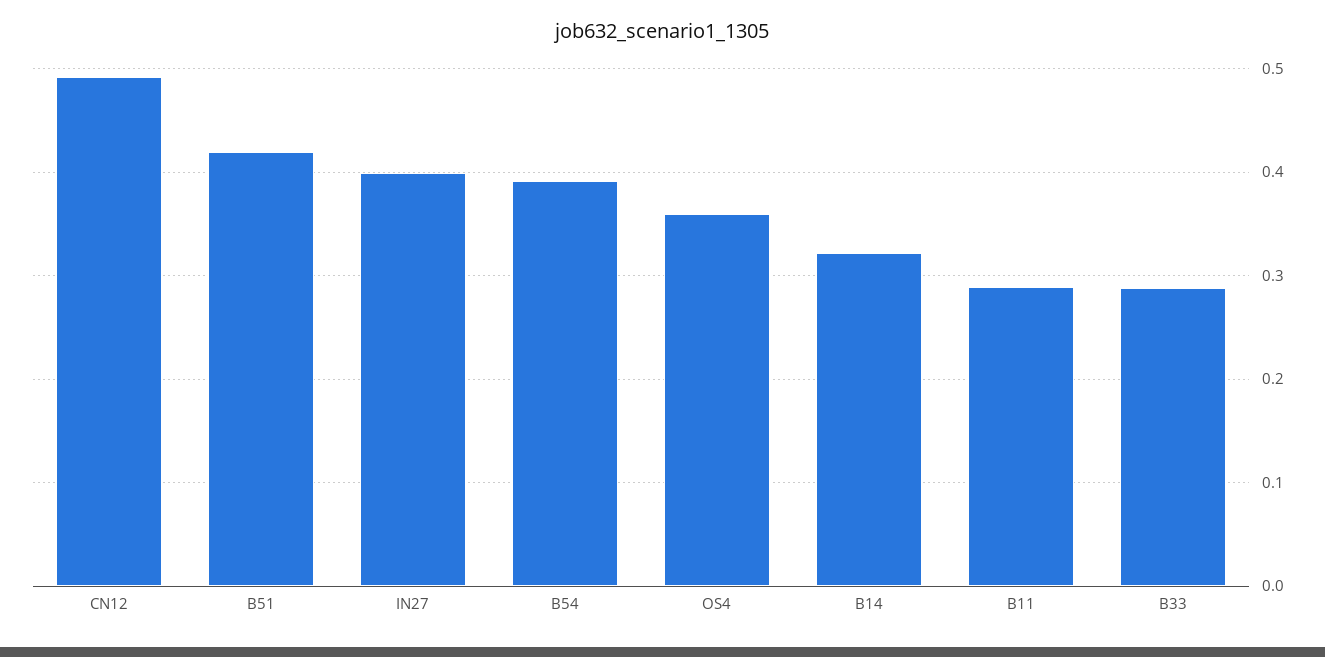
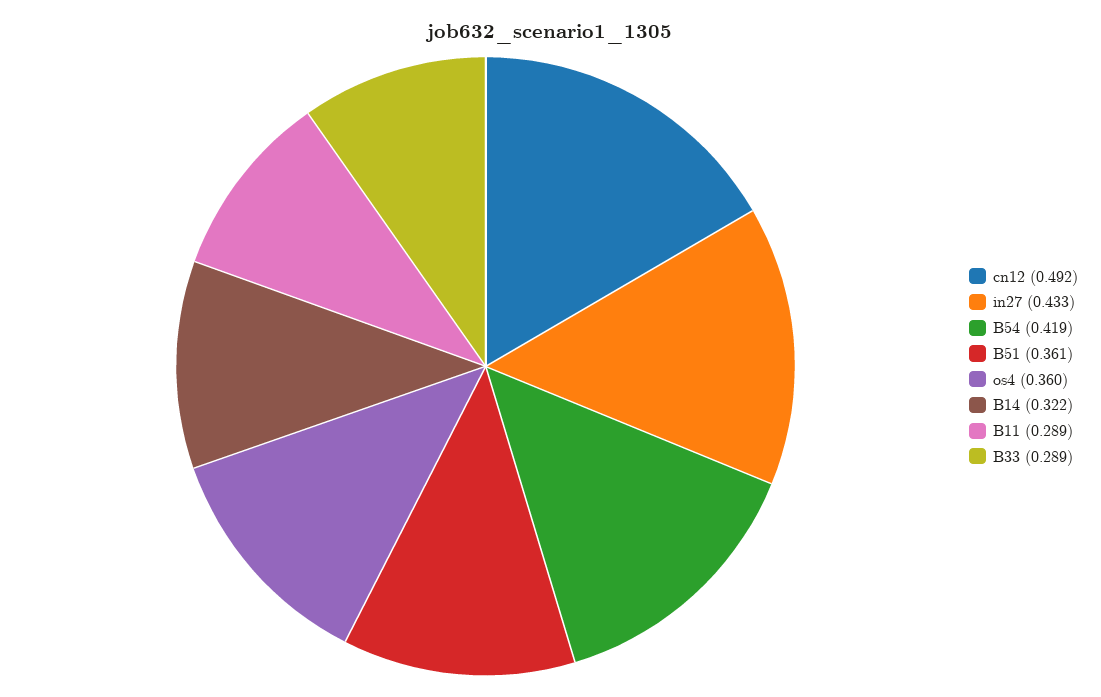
  {
    "CN12": 0.492,
-   "B51": 0.42,
+   "B51": 0.361,
-   "IN27": 0.4,
+   "IN27": 0.433,
-   "B54": 0.39,
+   "B54": 0.419,
    "OS4": 0.36,
    "B14": 0.322,
    "B11": 0.289,
    "B33": 0.289
  }

